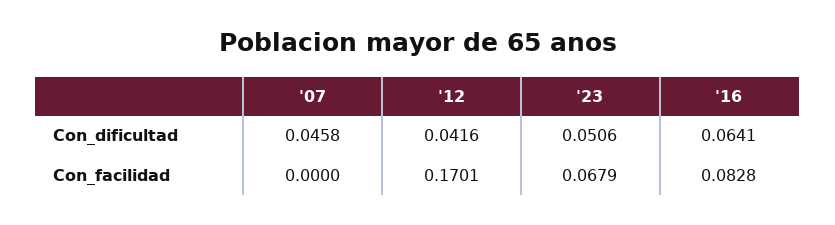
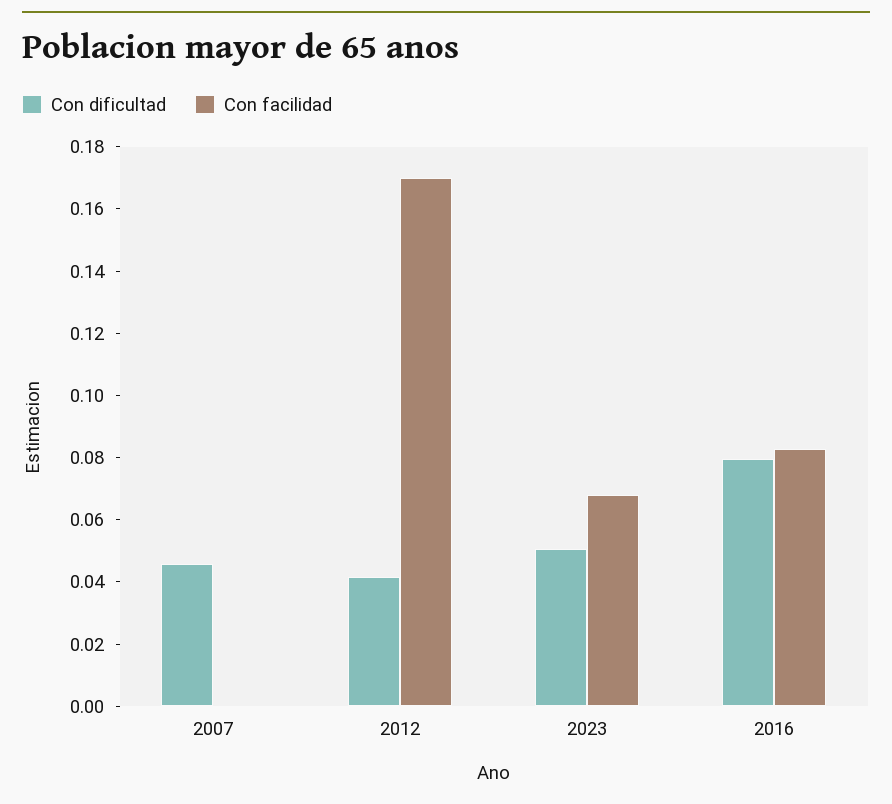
  {
    "Con_dificultad": {
      "'07": 0.0458,
      "'12": 0.0416,
      "'23": 0.0506,
-     "'16": 0.0641
+     "'16": 0.08
    },
    "Con_facilidad": {
      "'07": 0,
      "'12": 0.1701,
      "'23": 0.0679,
      "'16": 0.0828
    }
  }

